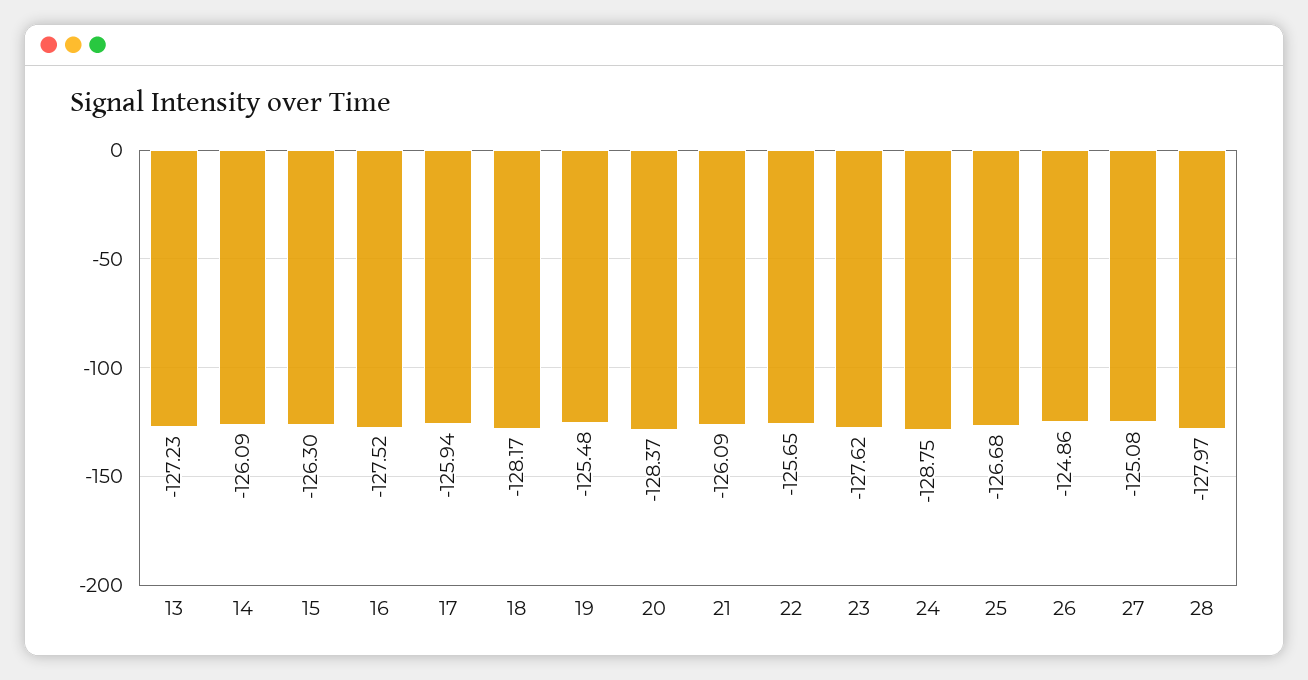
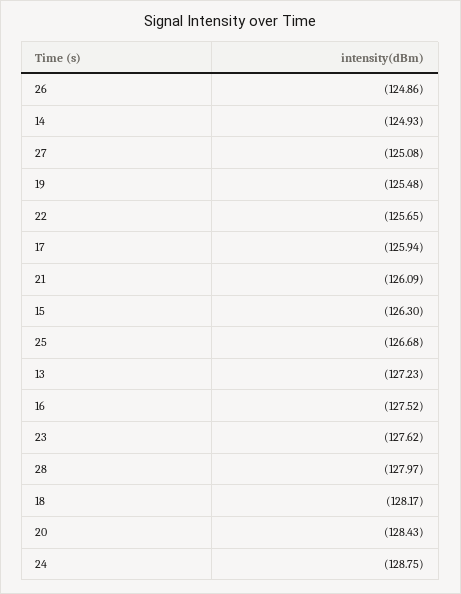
  {
    "13": -127.23,
-   "14": -126.09,
+   "14": -124.93,
    "15": -126.3,
    "16": -127.52,
    "17": -125.94,
    "18": -128.17,
    "19": -125.48,
-   "20": -128.37,
+   "20": -128.43,
    "21": -126.09,
    "22": -125.65,
    "23": -127.62,
    "24": -128.75,
    "25": -126.68,
    "26": -124.86,
    "27": -125.08,
    "28": -127.97
  }

